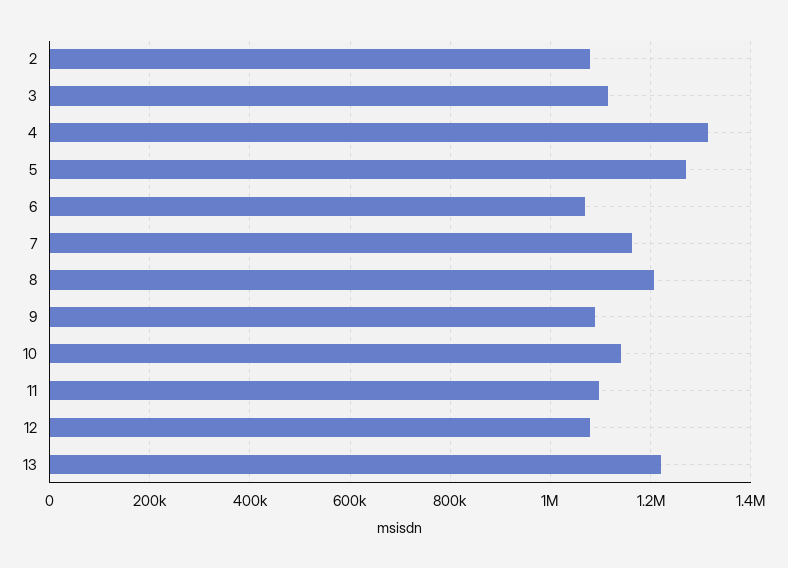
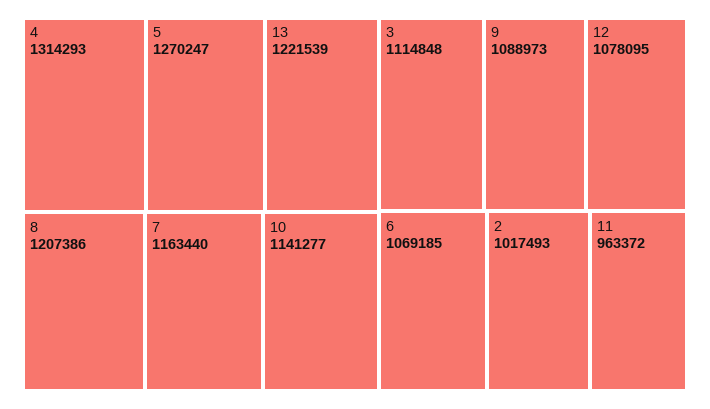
  {
-   "2": 1080000,
+   "2": 1017493,
    "3": 1114848,
    "4": 1314293,
    "5": 1270247,
    "6": 1069185,
    "7": 1163440,
    "8": 1207386,
    "9": 1088973,
    "10": 1141277,
-   "11": 1100000,
+   "11": 963372,
    "12": 1078095,
    "13": 1221539
  }

